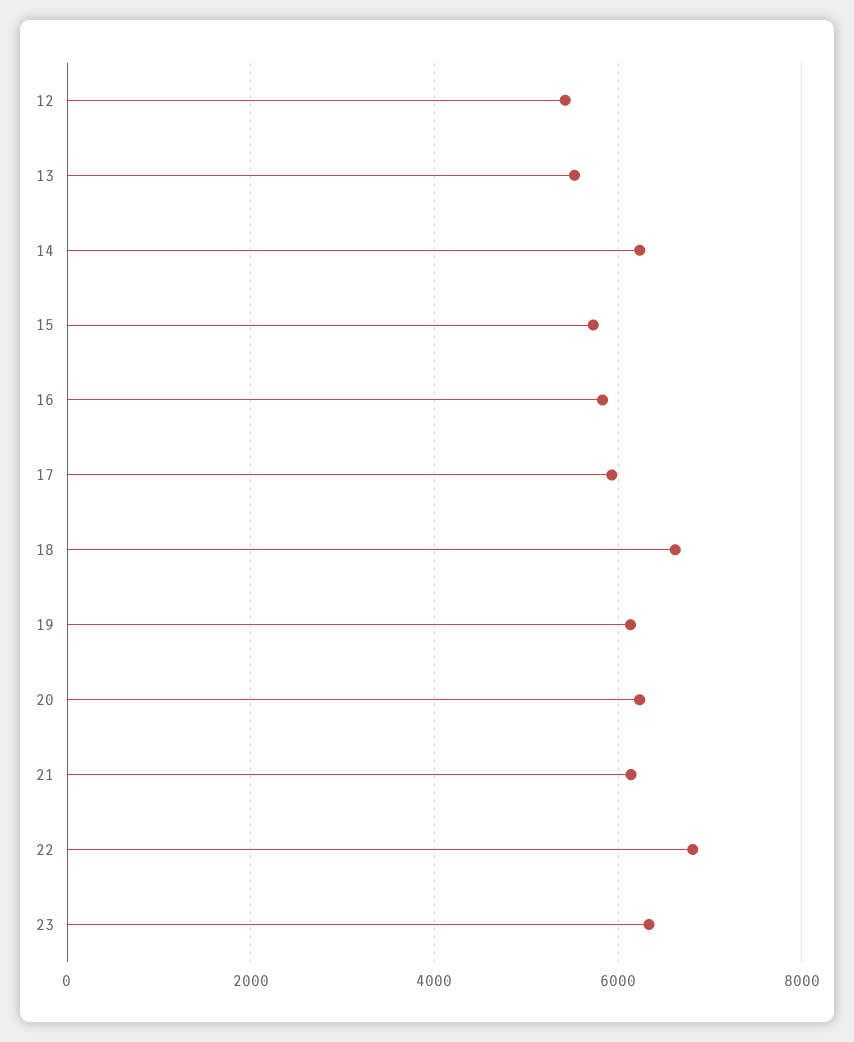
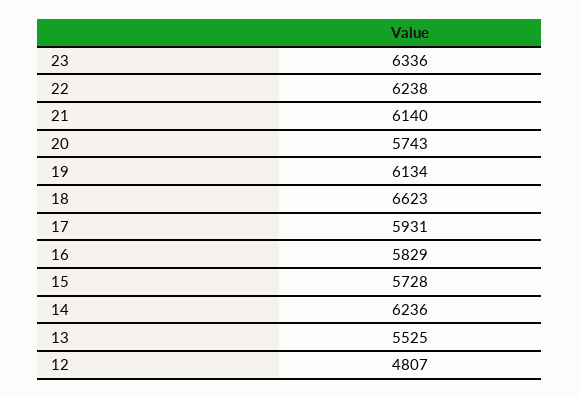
  {
-   "12": 5400,
+   "12": 4807,
    "13": 5525,
    "14": 6236,
    "15": 5728,
    "16": 5829,
    "17": 5931,
    "18": 6623,
    "19": 6134,
-   "20": 6200,
+   "20": 5743,
    "21": 6140,
-   "22": 6800,
+   "22": 6238,
    "23": 6336
  }

